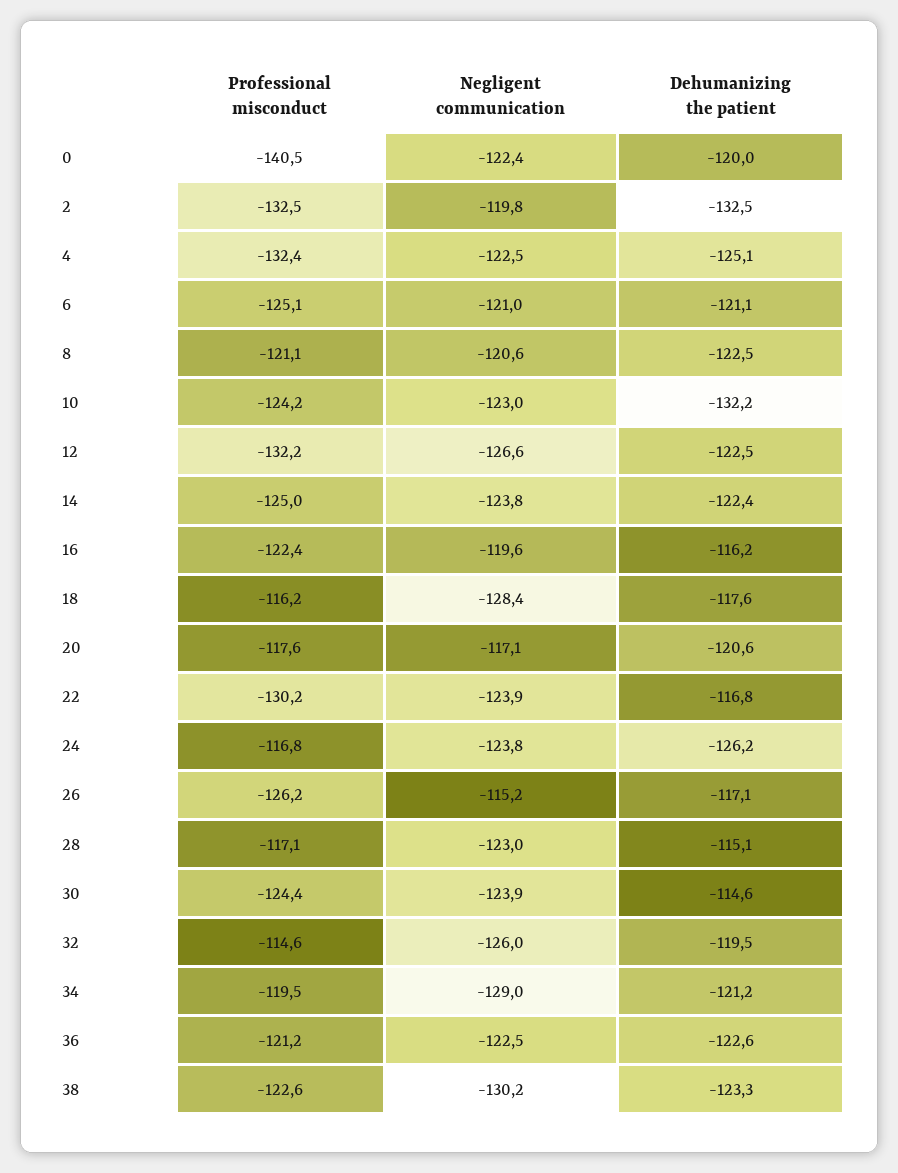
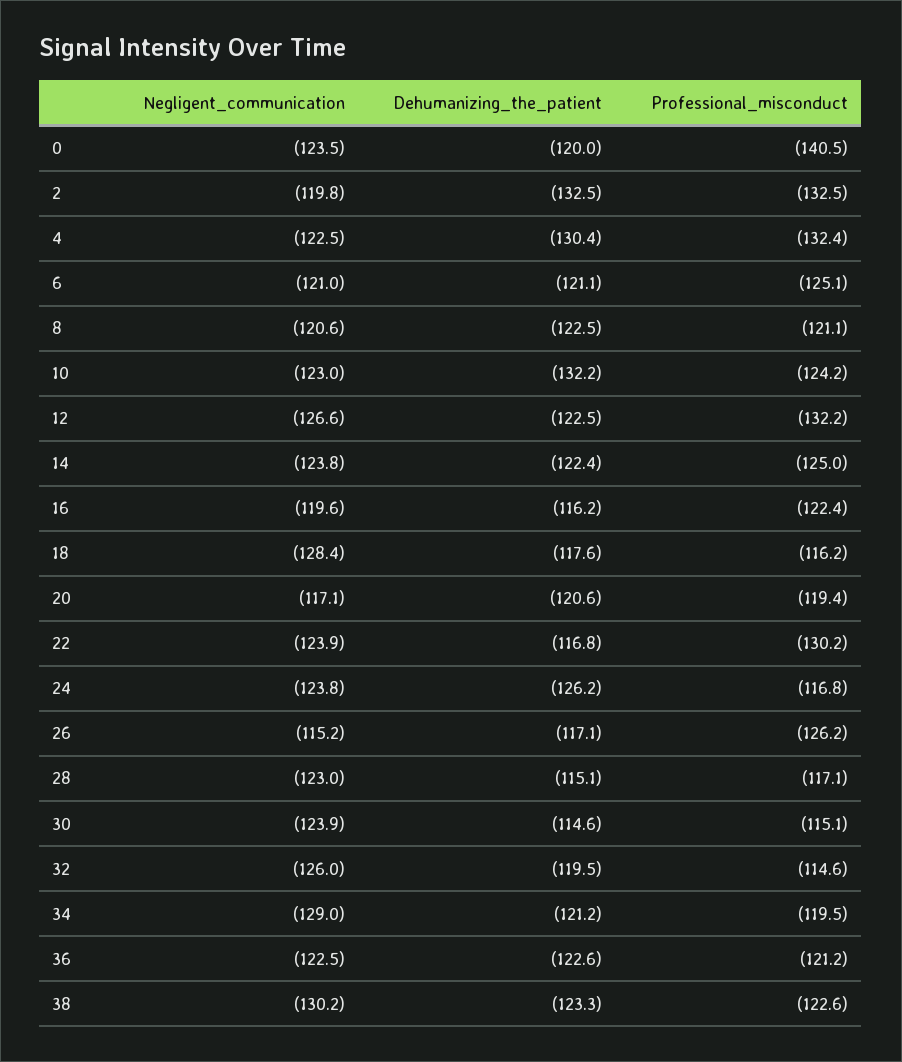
  {
    "Professional misconduct": {
      "0": -140.5,
      "2": -132.5,
      "4": -132.4,
      "6": -125.1,
      "8": -121.1,
      "10": -124.2,
      "12": -132.2,
      "14": -125,
      "16": -122.4,
      "18": -116.2,
-     "20": -117.6,
+     "20": -119.4,
      "22": -130.2,
      "24": -116.8,
      "26": -126.2,
      "28": -117.1,
-     "30": -124.4,
+     "30": -115.1,
      "32": -114.6,
      "34": -119.5,
      "36": -121.2,
      "38": -122.6
    },
    "Negligent communication": {
-     "0": -122.4,
+     "0": -123.5,
      "2": -119.8,
      "4": -122.5,
      "6": -121,
      "8": -120.6,
      "10": -123,
      "12": -126.6,
      "14": -123.8,
      "16": -119.6,
      "18": -128.4,
      "20": -117.1,
      "22": -123.9,
      "24": -123.8,
      "26": -115.2,
      "28": -123,
      "30": -123.9,
      "32": -126,
      "34": -129,
      "36": -122.5,
      "38": -130.2
    },
    "Dehumanizing the patient": {
      "0": -120,
      "2": -132.5,
-     "4": -125.1,
+     "4": -130.4,
      "6": -121.1,
      "8": -122.5,
      "10": -132.2,
      "12": -122.5,
      "14": -122.4,
      "16": -116.2,
      "18": -117.6,
      "20": -120.6,
      "22": -116.8,
      "24": -126.2,
      "26": -117.1,
      "28": -115.1,
      "30": -114.6,
      "32": -119.5,
      "34": -121.2,
      "36": -122.6,
      "38": -123.3
    }
  }

